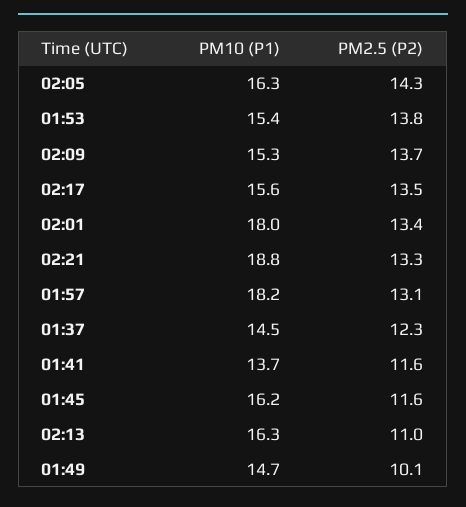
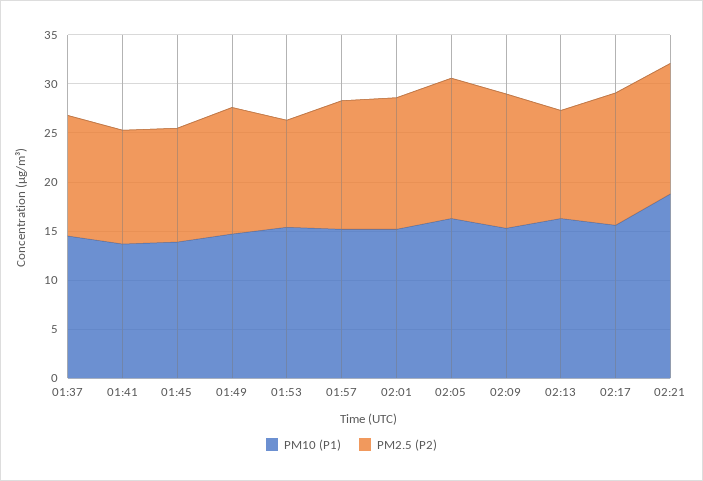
  {
    "PM10 (P1)": {
      "02:05": 16.3,
      "01:53": 15.4,
      "02:09": 15.3,
      "02:17": 15.6,
-     "02:01": 18,
+     "02:01": 15,
      "02:21": 18.8,
-     "01:57": 18.2,
+     "01:57": 15,
      "01:37": 14.5,
      "01:41": 13.7,
-     "01:45": 16.2,
+     "01:45": 14,
      "02:13": 16.3,
      "01:49": 14.7
    },
    "PM2.5 (P2)": {
      "02:05": 14.3,
-     "01:53": 13.8,
+     "01:53": 11,
      "02:09": 13.7,
      "02:17": 13.5,
      "02:01": 13.4,
      "02:21": 13.3,
      "01:57": 13.1,
      "01:37": 12.3,
      "01:41": 11.6,
      "01:45": 11.6,
      "02:13": 11,
-     "01:49": 10.1
+     "01:49": 13
    }
  }

